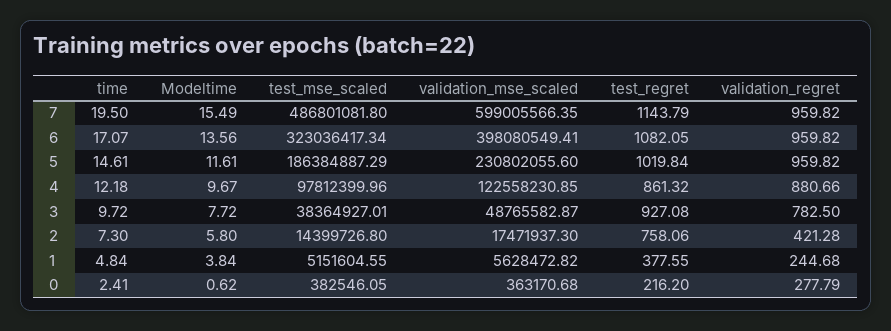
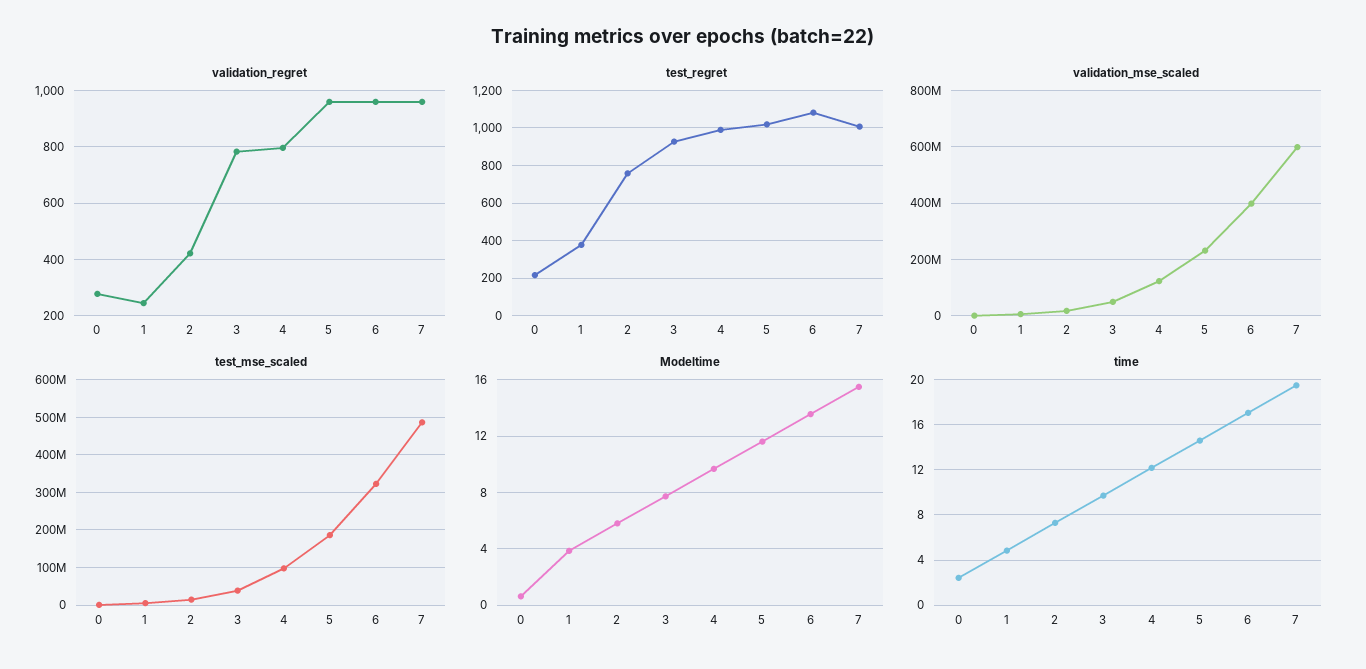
  {
    "time": {
      "7": 19.5,
      "6": 17.07,
      "5": 14.61,
      "4": 12.18,
      "3": 9.72,
      "2": 7.3,
      "1": 4.84,
      "0": 2.41
    },
    "Modeltime": {
      "7": 15.49,
      "6": 13.56,
      "5": 11.61,
      "4": 9.67,
      "3": 7.72,
      "2": 5.8,
      "1": 3.84,
      "0": 0.62
    },
    "test_mse_scaled": {
      "7": 486801081.8,
      "6": 323036417.34,
      "5": 186384887.29,
      "4": 97812399.96,
      "3": 38364927.01,
      "2": 14399726.8,
      "1": 5151604.55,
      "0": 382546.05
    },
    "validation_mse_scaled": {
      "7": 599005566.35,
      "6": 398080549.41,
      "5": 230802055.6,
      "4": 122558230.85,
      "3": 48765582.87,
      "2": 17471937.3,
      "1": 5628472.82,
      "0": 363170.68
    },
    "test_regret": {
-     "7": 1143.79,
+     "7": 1000,
      "6": 1082.05,
      "5": 1019.84,
-     "4": 861.32,
+     "4": 1000,
      "3": 927.08,
      "2": 758.06,
      "1": 377.55,
      "0": 216.2
    },
    "validation_regret": {
      "7": 959.82,
      "6": 959.82,
      "5": 959.82,
-     "4": 880.66,
+     "4": 800,
      "3": 782.5,
      "2": 421.28,
      "1": 244.68,
      "0": 277.79
    }
  }

